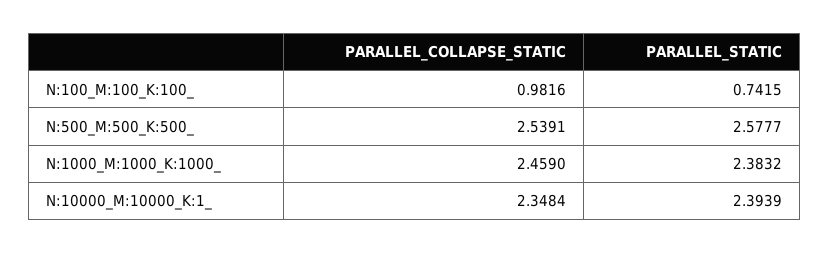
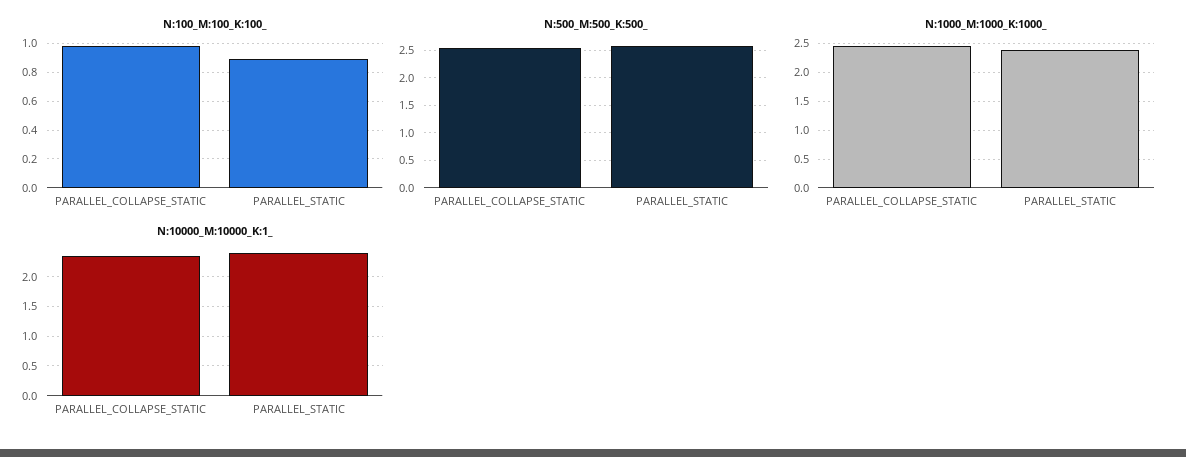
  {
    "N:100_M:100_K:100_": {
      "PARALLEL_COLLAPSE_STATIC": 0.9816,
-     "PARALLEL_STATIC": 0.7415
+     "PARALLEL_STATIC": 0.9
    },
    "N:500_M:500_K:500_": {
      "PARALLEL_COLLAPSE_STATIC": 2.5391,
      "PARALLEL_STATIC": 2.5777
    },
    "N:1000_M:1000_K:1000_": {
      "PARALLEL_COLLAPSE_STATIC": 2.459,
      "PARALLEL_STATIC": 2.3832
    },
    "N:10000_M:10000_K:1_": {
      "PARALLEL_COLLAPSE_STATIC": 2.3484,
      "PARALLEL_STATIC": 2.3939
    }
  }

